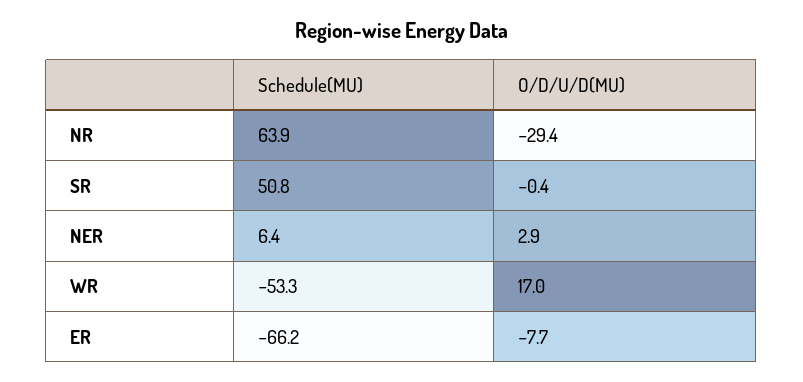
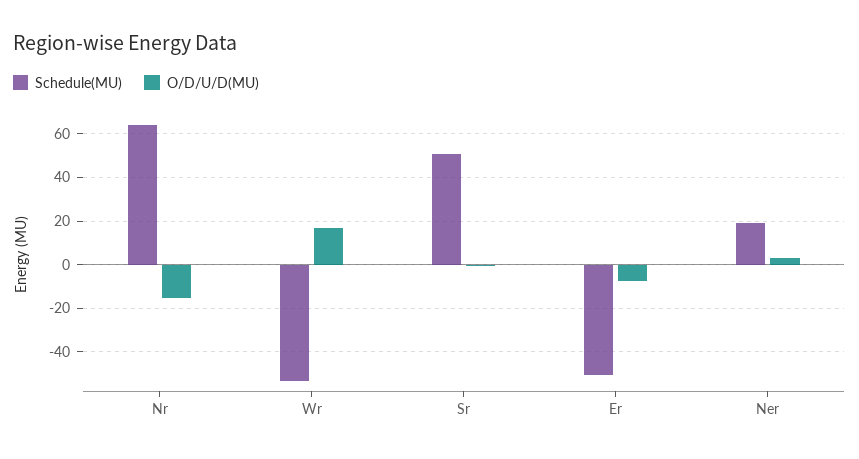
  {
    "Schedule(MU)": {
      "NR": 63.9,
      "SR": 50.8,
-     "NER": 6.4,
+     "NER": 20,
      "WR": -53.3,
-     "ER": -66.2
+     "ER": -50
    },
    "O/D/U/D(MU)": {
-     "NR": -29.4,
+     "NR": -15,
      "SR": -0.4,
      "NER": 2.9,
      "WR": 17,
      "ER": -7.7
    }
  }

